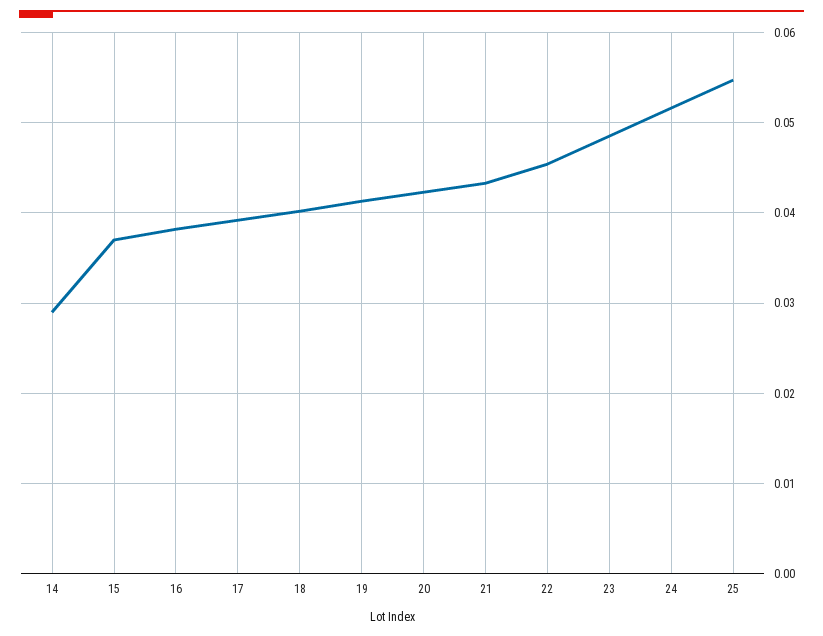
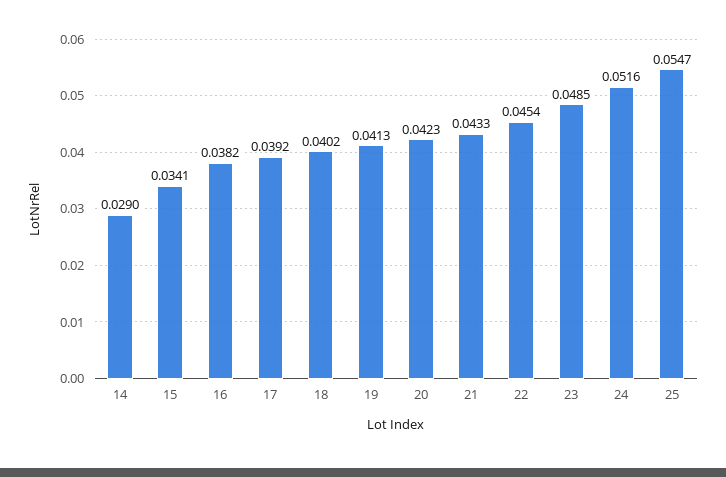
  {
    "14": 0.029,
-   "15": 0.037,
+   "15": 0.0341,
    "16": 0.0382,
    "17": 0.0392,
    "18": 0.0402,
    "19": 0.0413,
    "20": 0.0423,
    "21": 0.0433,
    "22": 0.0454,
    "23": 0.0485,
    "24": 0.0516,
    "25": 0.0547
  }

